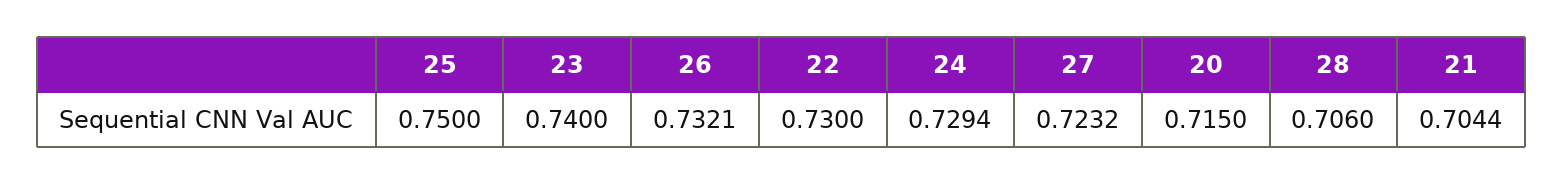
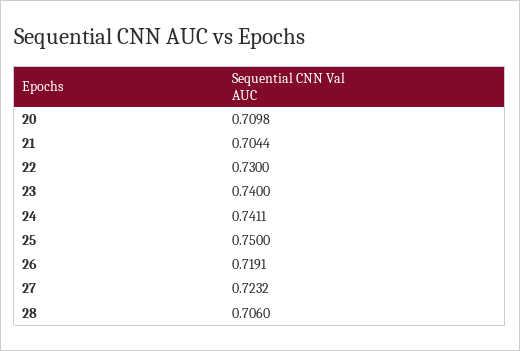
  {
    "25": 0.75,
    "23": 0.74,
-   "26": 0.7321,
+   "26": 0.7191,
    "22": 0.73,
-   "24": 0.7294,
+   "24": 0.7411,
    "27": 0.7232,
-   "20": 0.715,
+   "20": 0.7098,
    "28": 0.706,
    "21": 0.7044
  }

